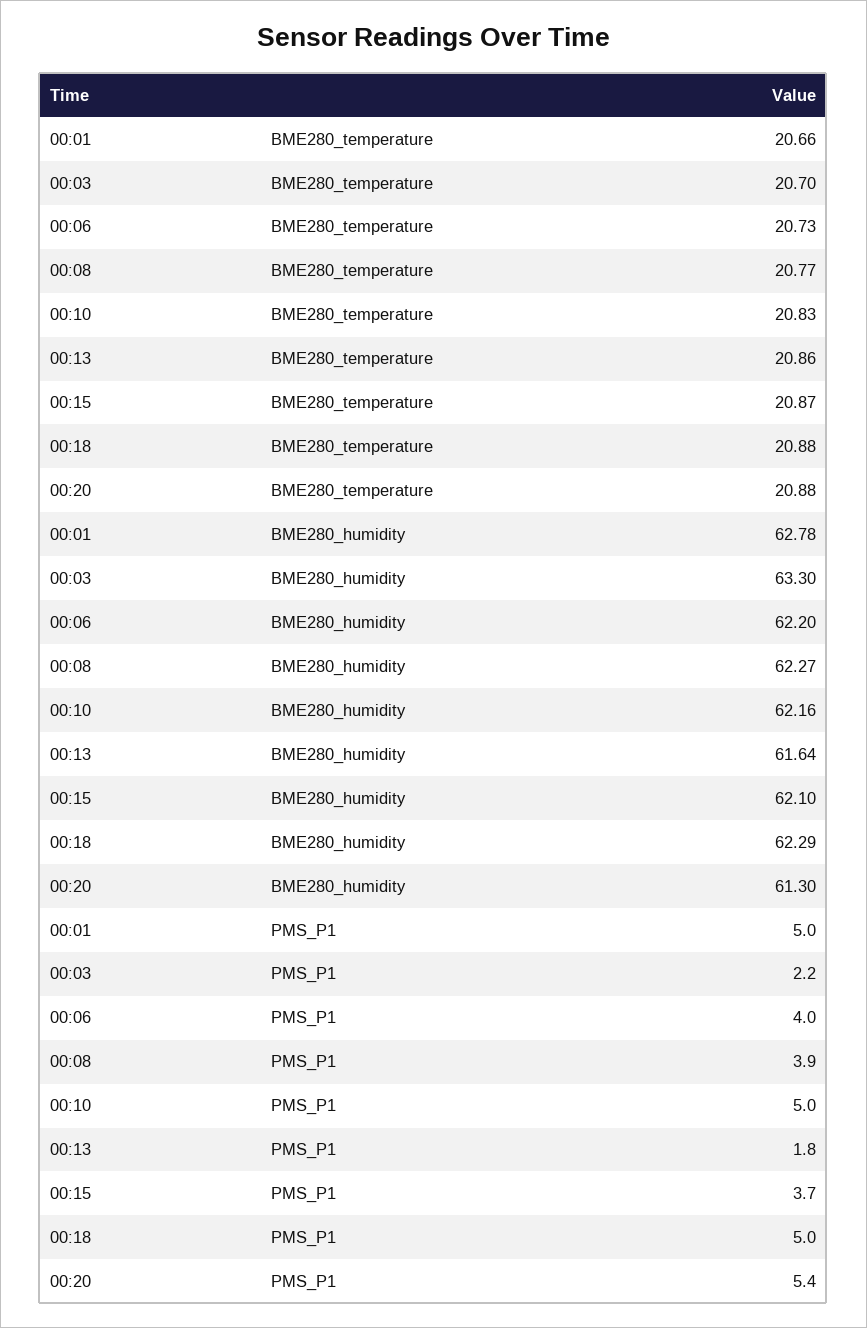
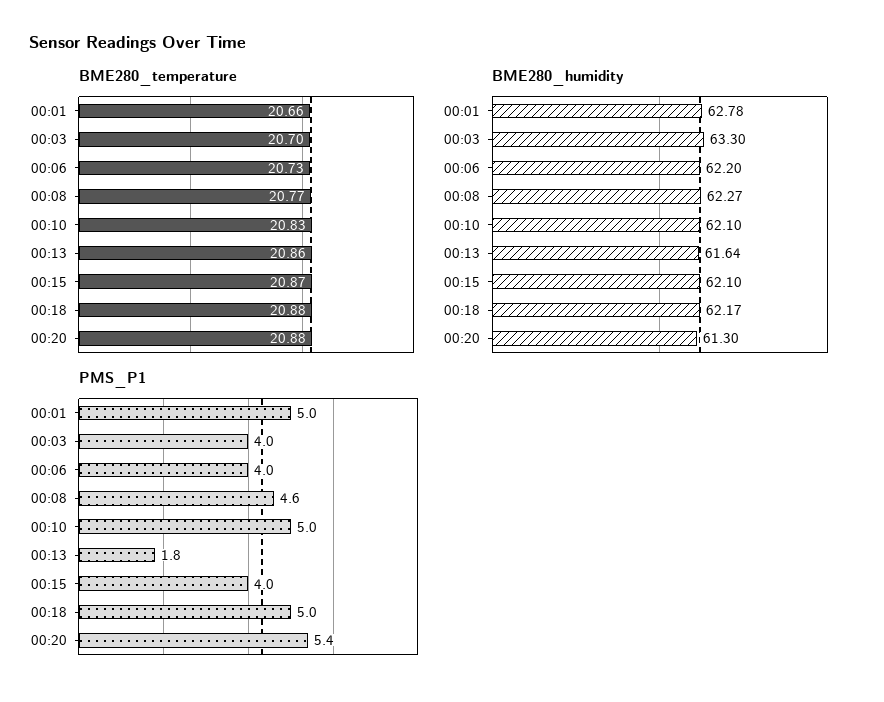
  {
    "BME280_temperature": {
      "00:01": 20.66,
      "00:03": 20.7,
      "00:06": 20.73,
      "00:08": 20.77,
      "00:10": 20.83,
      "00:13": 20.86,
      "00:15": 20.87,
      "00:18": 20.88,
      "00:20": 20.88
    },
    "BME280_humidity": {
      "00:01": 62.78,
      "00:03": 63.3,
      "00:06": 62.2,
      "00:08": 62.27,
-     "00:10": 62.16,
+     "00:10": 62.1,
      "00:13": 61.64,
      "00:15": 62.1,
-     "00:18": 62.29,
+     "00:18": 62.17,
      "00:20": 61.3
    },
    "PMS_P1": {
      "00:01": 5,
-     "00:03": 2.2,
+     "00:03": 4,
      "00:06": 4,
-     "00:08": 3.9,
+     "00:08": 4.6,
      "00:10": 5,
      "00:13": 1.8,
-     "00:15": 3.7,
+     "00:15": 4,
      "00:18": 5,
      "00:20": 5.4
    }
  }

